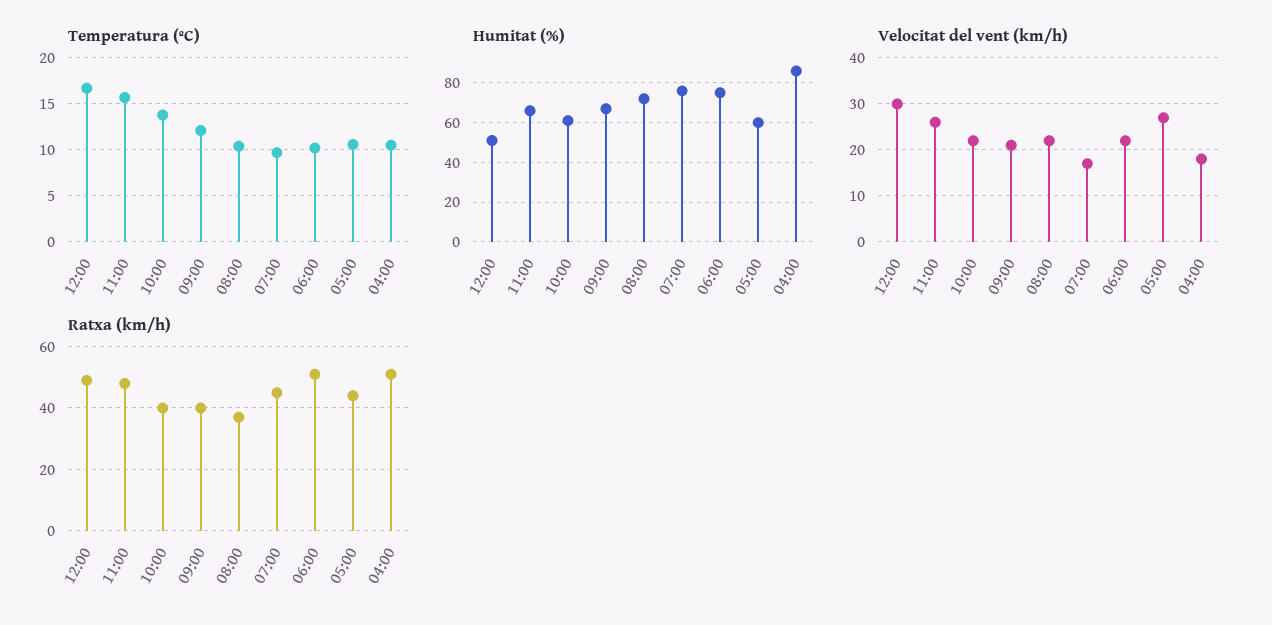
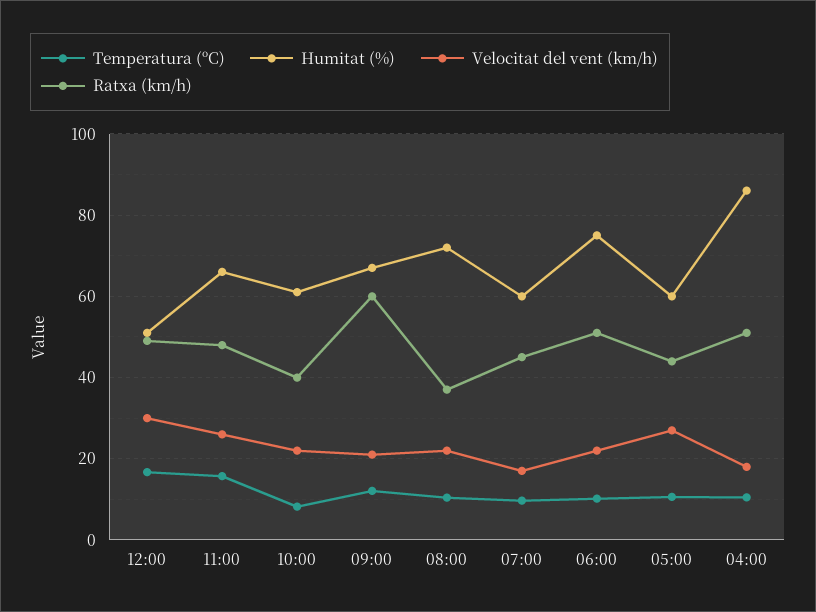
  {
    "Temperatura (ºC)": {
      "12:00": 17,
      "11:00": 16,
-     "10:00": 14,
+     "10:00": 8,
      "09:00": 12,
      "08:00": 10,
      "07:00": 10,
      "06:00": 10,
      "05:00": 11,
      "04:00": 11
    },
    "Humitat (%)": {
      "12:00": 52,
      "11:00": 66,
      "10:00": 62,
      "09:00": 68,
      "08:00": 72,
-     "07:00": 75,
+     "07:00": 60,
      "06:00": 76,
      "05:00": 60,
      "04:00": 86
    },
    "Velocitat del vent (km/h)": {
      "12:00": 30,
      "11:00": 26,
      "10:00": 22,
      "09:00": 22,
      "08:00": 22,
      "07:00": 18,
      "06:00": 22,
      "05:00": 28,
      "04:00": 18
    },
    "Ratxa (km/h)": {
      "12:00": 50,
      "11:00": 48,
      "10:00": 40,
-     "09:00": 40,
+     "09:00": 60,
      "08:00": 38,
      "07:00": 46,
      "06:00": 52,
      "05:00": 44,
      "04:00": 52
    }
  }

